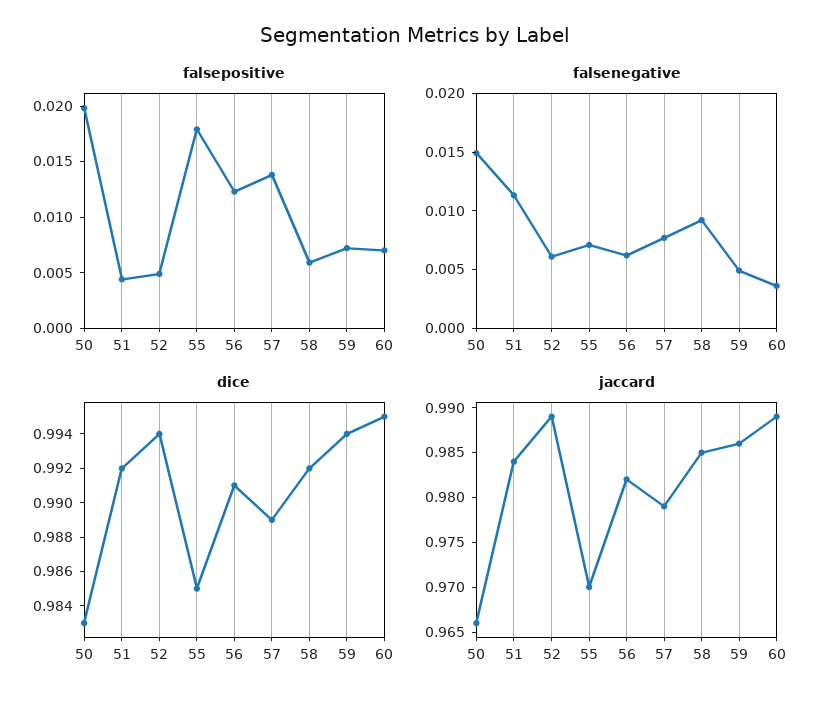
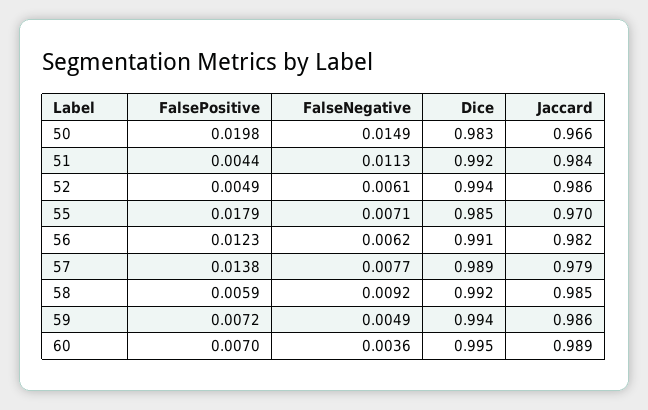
  {
    "falsepositive": {
      "50": 0.0198,
      "51": 0.0044,
      "52": 0.0049,
      "55": 0.0179,
      "56": 0.0123,
      "57": 0.0138,
      "58": 0.0059,
      "59": 0.0072,
      "60": 0.007
    },
    "falsenegative": {
      "50": 0.0149,
      "51": 0.0113,
      "52": 0.0061,
      "55": 0.0071,
      "56": 0.0062,
      "57": 0.0077,
      "58": 0.0092,
      "59": 0.0049,
      "60": 0.0036
    },
    "dice": {
      "50": 0.983,
      "51": 0.992,
      "52": 0.994,
      "55": 0.985,
      "56": 0.991,
      "57": 0.989,
      "58": 0.992,
      "59": 0.994,
      "60": 0.995
    },
    "jaccard": {
      "50": 0.966,
      "51": 0.984,
-     "52": 0.989,
+     "52": 0.986,
      "55": 0.97,
      "56": 0.982,
      "57": 0.979,
      "58": 0.985,
      "59": 0.986,
      "60": 0.989
    }
  }

